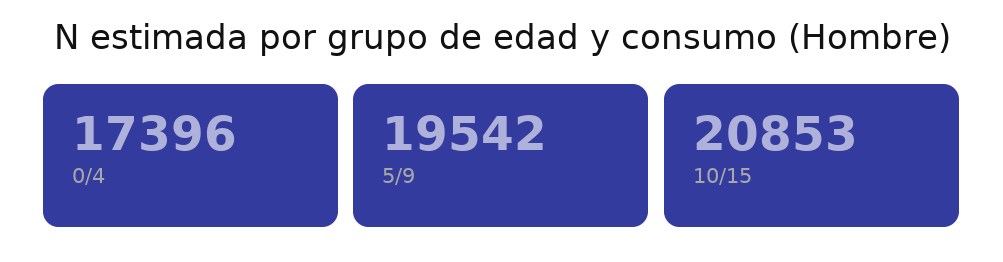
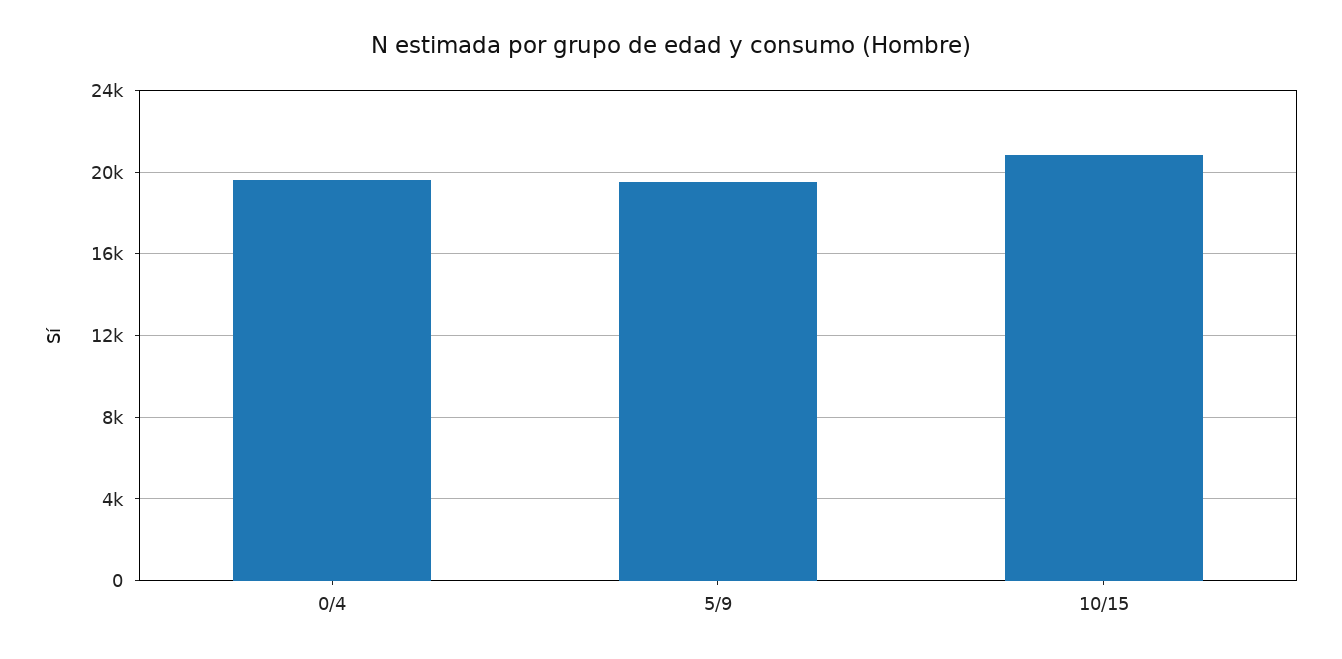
  {
-   "0/4": 17396,
+   "0/4": 19500,
    "5/9": 19542,
    "10/15": 20853
  }

